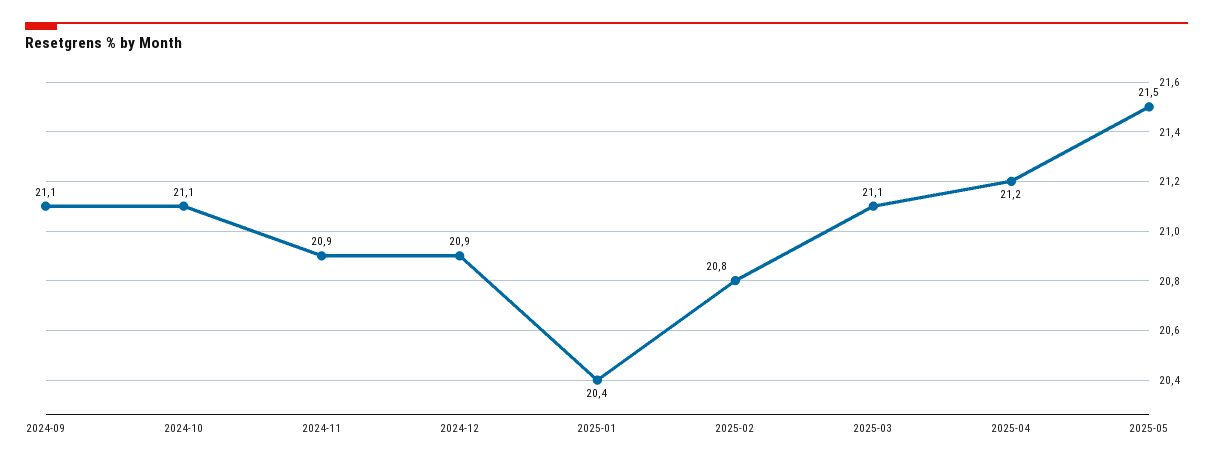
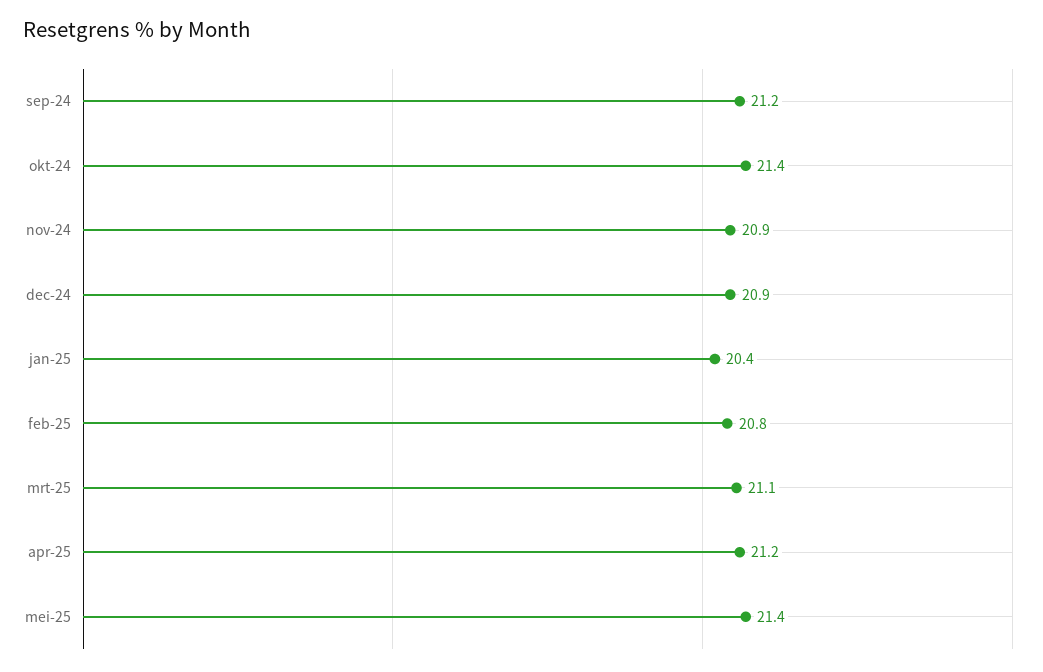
  {
-   "2024-09": 21.1,
+   "2024-09": 21.2,
-   "2024-10": 21.1,
+   "2024-10": 21.4,
    "2024-11": 20.9,
    "2024-12": 20.9,
    "2025-01": 20.4,
    "2025-02": 20.8,
    "2025-03": 21.1,
    "2025-04": 21.2,
-   "2025-05": 21.5
+   "2025-05": 21.4
  }

